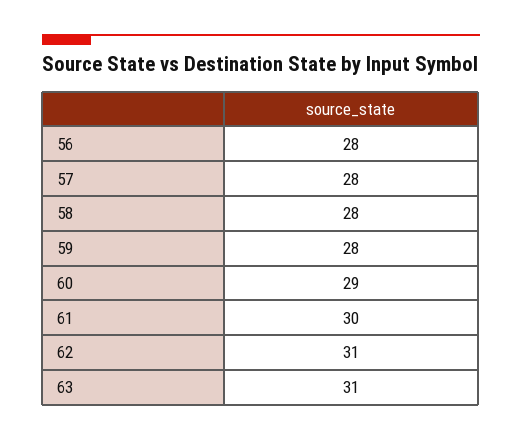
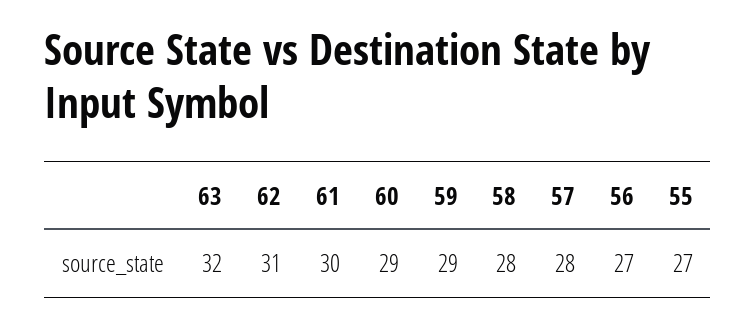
  {
-   "56": 28,
+   "56": 27,
    "57": 28,
    "58": 28,
-   "59": 28,
+   "59": 29,
    "60": 29,
    "61": 30,
    "62": 31,
-   "63": 31
+   "63": 32,
+   "55": 27
  }

